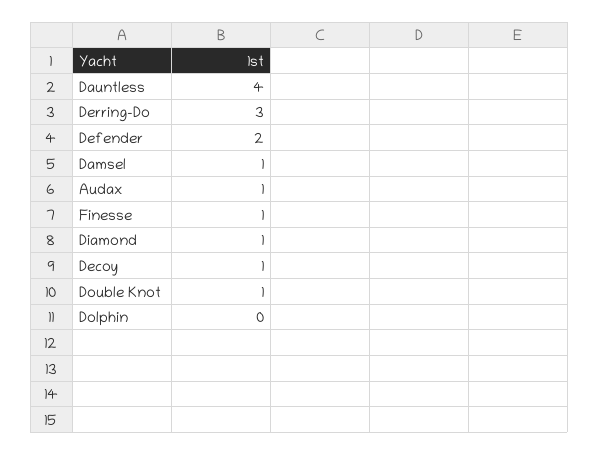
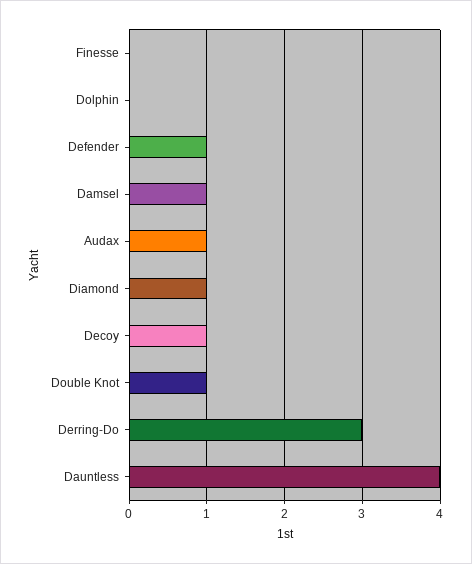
  {
    "Dauntless": 4,
    "Derring-Do": 3,
-   "Defender": 2,
+   "Defender": 1,
    "Damsel": 1,
    "Audax": 1,
-   "Finesse": 1,
+   "Finesse": 0,
    "Diamond": 1,
    "Decoy": 1,
    "Double Knot": 1,
    "Dolphin": 0
  }

